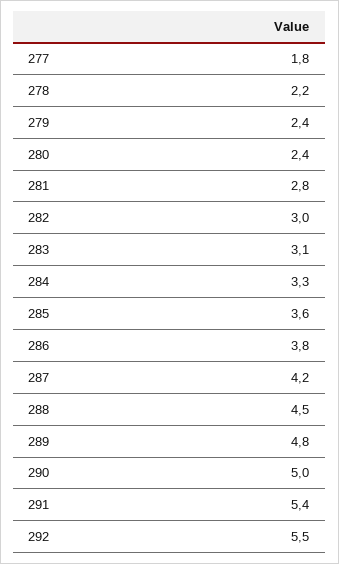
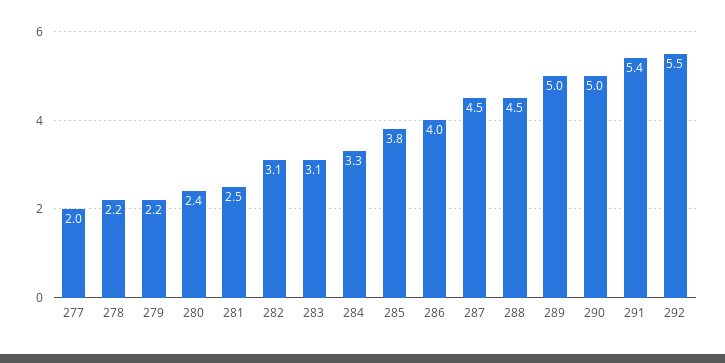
  {
-   "277": 1.8,
+   "277": 2,
    "278": 2.2,
-   "279": 2.4,
+   "279": 2.2,
    "280": 2.4,
-   "281": 2.8,
+   "281": 2.5,
-   "282": 3,
+   "282": 3.1,
    "283": 3.1,
    "284": 3.3,
-   "285": 3.6,
+   "285": 3.8,
-   "286": 3.8,
+   "286": 4,
-   "287": 4.2,
+   "287": 4.5,
    "288": 4.5,
-   "289": 4.8,
+   "289": 5,
    "290": 5,
    "291": 5.4,
    "292": 5.5
  }

